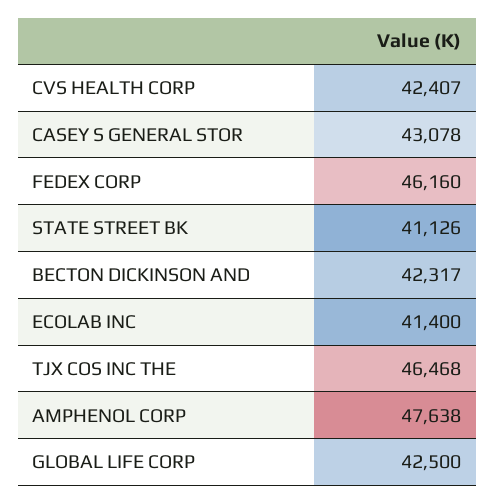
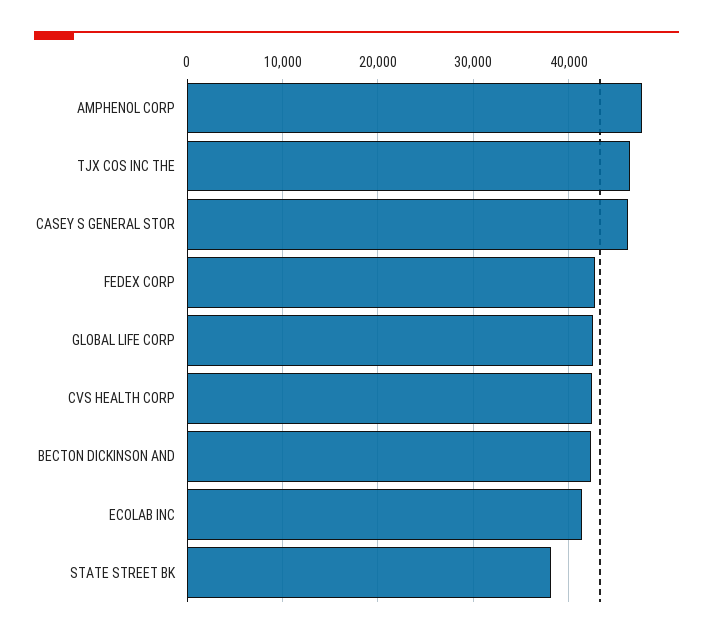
  {
    "CVS HEALTH CORP": 42407,
-   "CASEY S GENERAL STOR": 43078,
+   "CASEY S GENERAL STOR": 46000,
-   "FEDEX CORP": 46160,
+   "FEDEX CORP": 43000,
-   "STATE STREET BK": 41126,
+   "STATE STREET BK": 38000,
    "BECTON DICKINSON AND": 42317,
    "ECOLAB INC": 41400,
    "TJX COS INC THE": 46468,
    "AMPHENOL CORP": 47638,
    "GLOBAL LIFE CORP": 42500
  }

